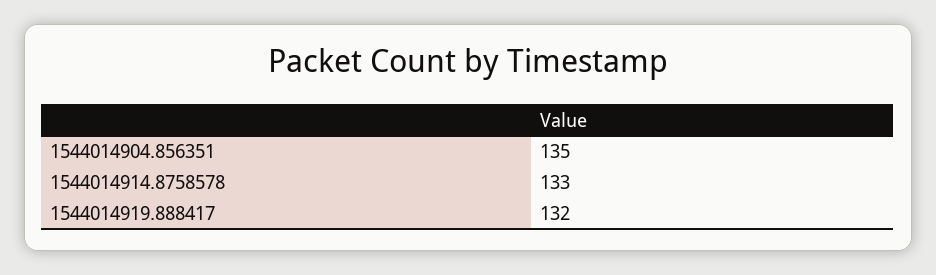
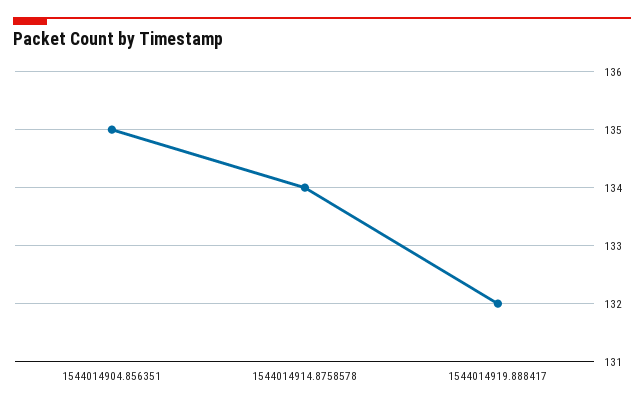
  {
    "1544014904.856351": 135,
-   "1544014914.8758578": 133,
+   "1544014914.8758578": 134,
    "1544014919.888417": 132
  }

